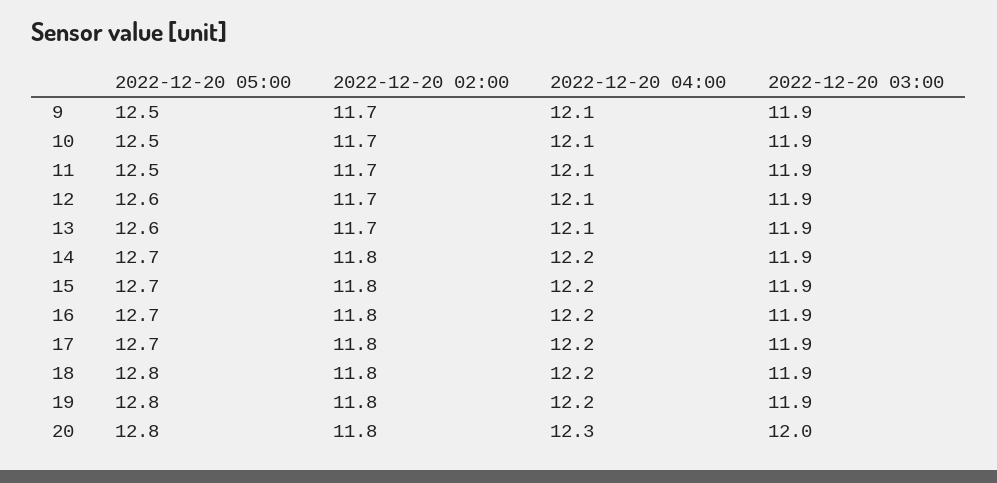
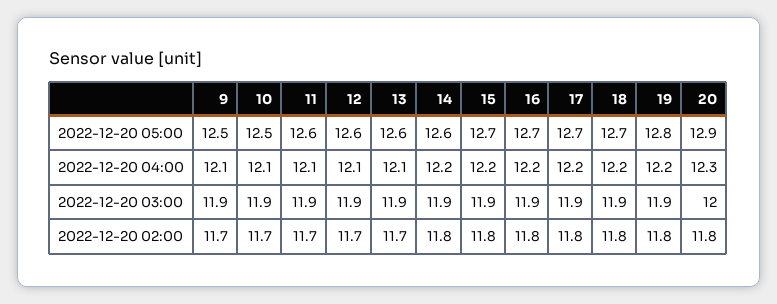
  {
    "2022-12-20 05:00": {
      "9": 12.5,
      "10": 12.5,
-     "11": 12.5,
+     "11": 12.6,
      "12": 12.6,
      "13": 12.6,
-     "14": 12.7,
+     "14": 12.6,
      "15": 12.7,
      "16": 12.7,
      "17": 12.7,
-     "18": 12.8,
+     "18": 12.7,
      "19": 12.8,
-     "20": 12.8
+     "20": 12.9
    },
    "2022-12-20 02:00": {
      "9": 11.7,
      "10": 11.7,
      "11": 11.7,
      "12": 11.7,
      "13": 11.7,
      "14": 11.8,
      "15": 11.8,
      "16": 11.8,
      "17": 11.8,
      "18": 11.8,
      "19": 11.8,
      "20": 11.8
    },
    "2022-12-20 04:00": {
      "9": 12.1,
      "10": 12.1,
      "11": 12.1,
      "12": 12.1,
      "13": 12.1,
      "14": 12.2,
      "15": 12.2,
      "16": 12.2,
      "17": 12.2,
      "18": 12.2,
      "19": 12.2,
      "20": 12.3
    },
    "2022-12-20 03:00": {
      "9": 11.9,
      "10": 11.9,
      "11": 11.9,
      "12": 11.9,
      "13": 11.9,
      "14": 11.9,
      "15": 11.9,
      "16": 11.9,
      "17": 11.9,
      "18": 11.9,
      "19": 11.9,
      "20": 12
    }
  }

